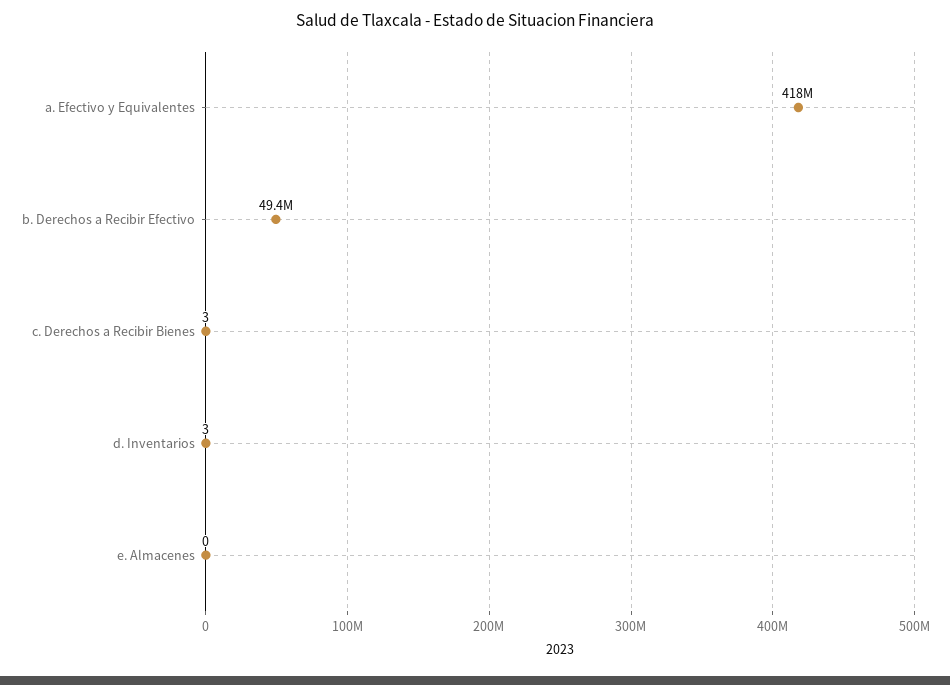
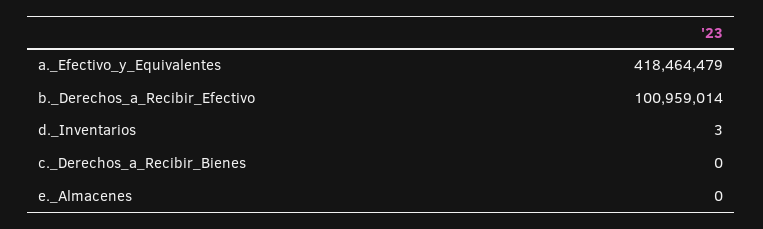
  {
    "a. Efectivo y Equivalentes": 418464479,
-   "b. Derechos a Recibir Efectivo": 49400000,
+   "b. Derechos a Recibir Efectivo": 100959014,
-   "c. Derechos a Recibir Bienes": 3,
+   "c. Derechos a Recibir Bienes": 0,
    "d. Inventarios": 3,
    "e. Almacenes": 0
  }

